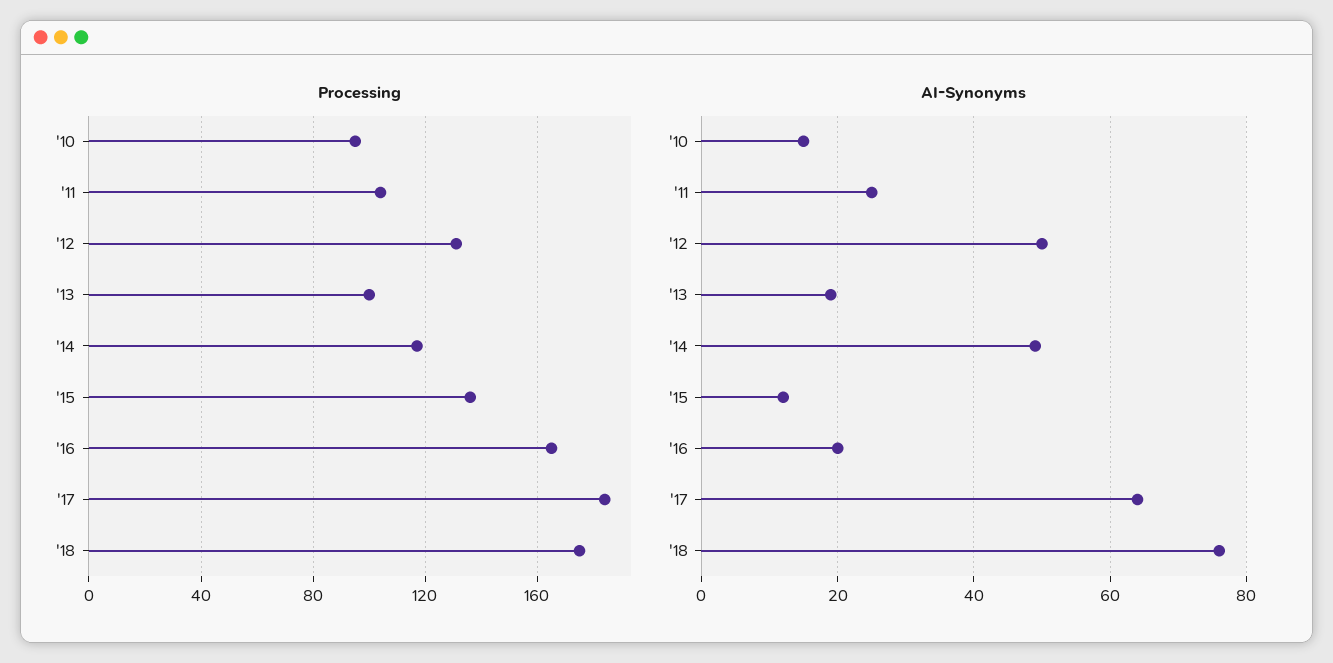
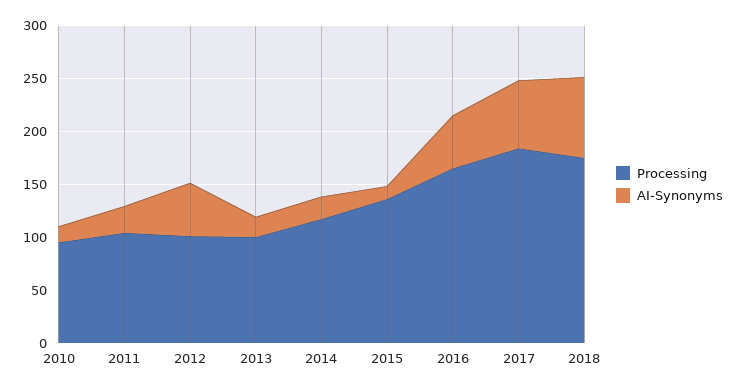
  {
    "Processing": {
      "'10": 95,
      "'11": 105,
-     "'12": 130,
+     "'12": 100,
      "'13": 100,
      "'14": 115,
      "'15": 135,
      "'16": 165,
      "'17": 185,
      "'18": 175
    },
    "AI-Synonyms": {
      "'10": 15,
      "'11": 25,
      "'12": 50,
      "'13": 20,
-     "'14": 50,
+     "'14": 20,
      "'15": 10,
-     "'16": 20,
+     "'16": 50,
      "'17": 65,
      "'18": 75
    }
  }

